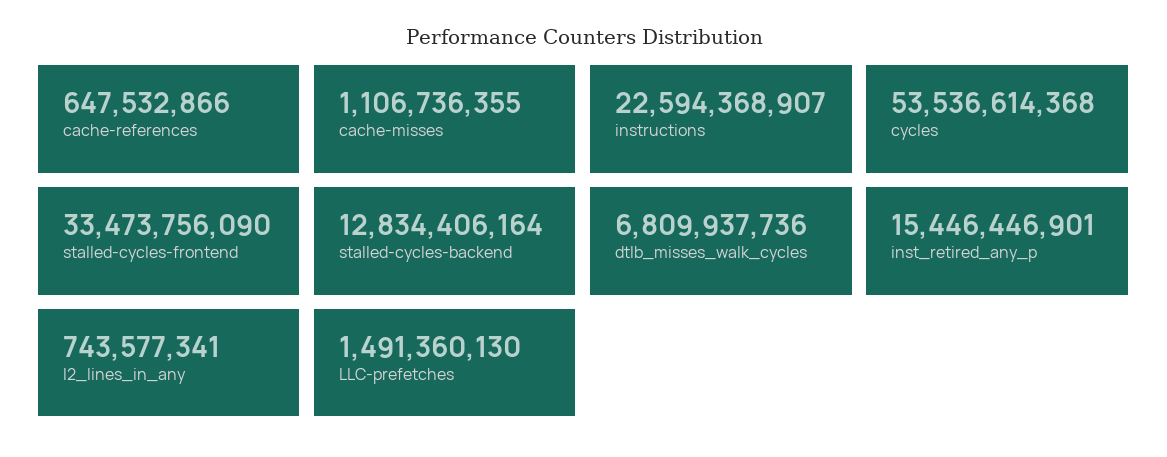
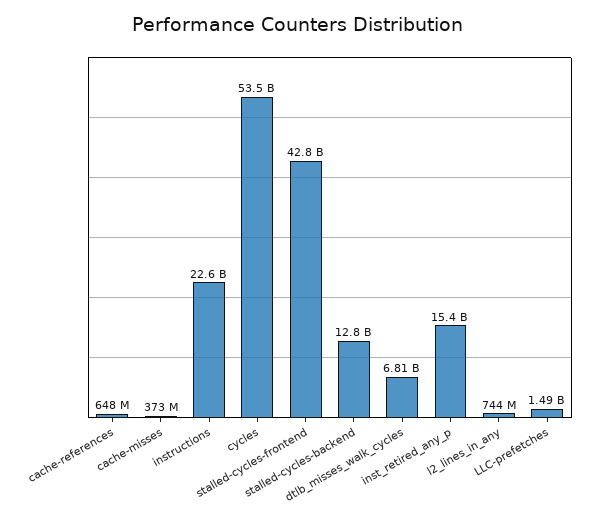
  {
    "cache-references": 647532866,
-   "cache-misses": 1106736355,
+   "cache-misses": 373000000,
    "instructions": 22594368907,
    "cycles": 53536614368,
-   "stalled-cycles-frontend": 33473756090,
+   "stalled-cycles-frontend": 42800000000,
    "stalled-cycles-backend": 12834406164,
    "dtlb_misses_walk_cycles": 6809937736,
    "inst_retired_any_p": 15446446901,
    "l2_lines_in_any": 743577341,
    "LLC-prefetches": 1491360130
  }

